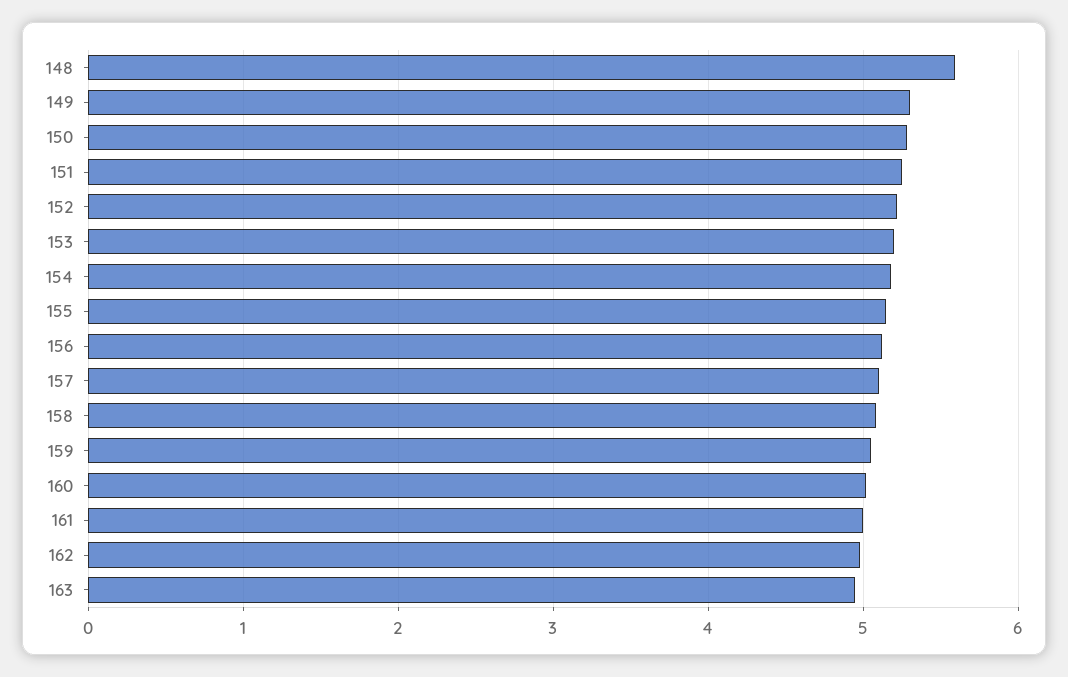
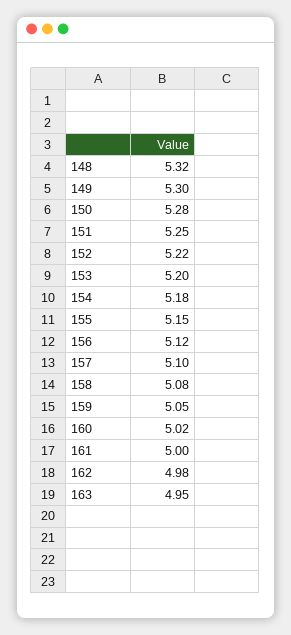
  {
-   "148": 5.6,
+   "148": 5.32,
    "149": 5.3,
    "150": 5.28,
    "151": 5.25,
    "152": 5.22,
    "153": 5.2,
    "154": 5.18,
    "155": 5.15,
    "156": 5.12,
    "157": 5.1,
    "158": 5.08,
    "159": 5.05,
    "160": 5.02,
    "161": 5,
    "162": 4.98,
    "163": 4.95
  }

